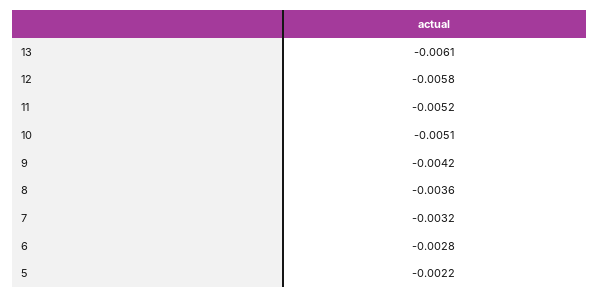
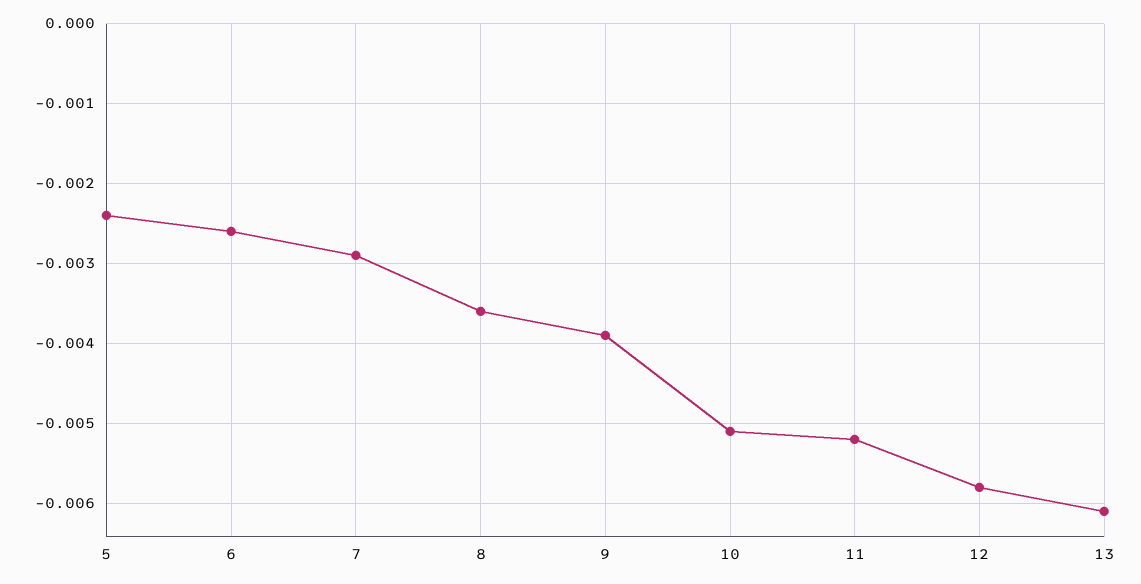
  {
    "13": -0.0061,
    "12": -0.0058,
    "11": -0.0052,
    "10": -0.0051,
-   "9": -0.0042,
+   "9": -0.0039,
    "8": -0.0036,
-   "7": -0.0032,
+   "7": -0.0029,
-   "6": -0.0028,
+   "6": -0.0026,
-   "5": -0.0022
+   "5": -0.0024
  }

